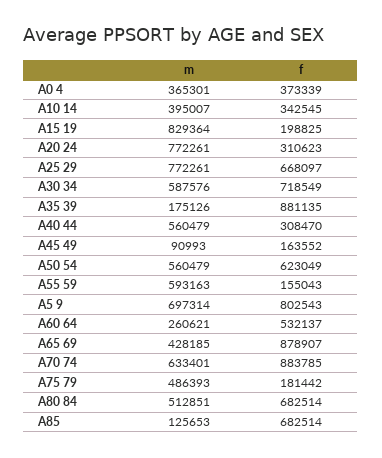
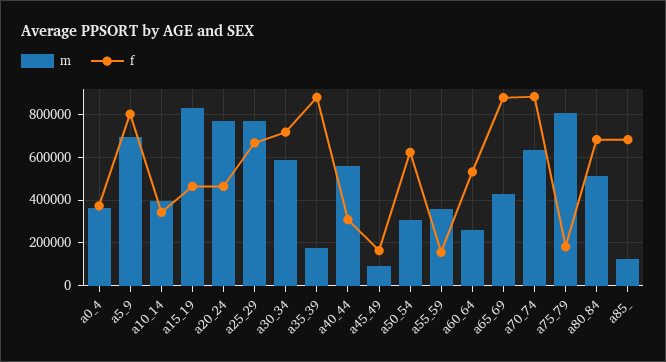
  {
    "m": {
      "A0 4": 365301,
      "A10 14": 395007,
      "A15 19": 829364,
      "A20 24": 772261,
      "A25 29": 772261,
      "A30 34": 587576,
      "A35 39": 175126,
      "A40 44": 560479,
      "A45 49": 90993,
-     "A50 54": 560479,
+     "A50 54": 300000,
-     "A55 59": 593163,
+     "A55 59": 350000,
      "A5 9": 697314,
      "A60 64": 260621,
      "A65 69": 428185,
      "A70 74": 633401,
-     "A75 79": 486393,
+     "A75 79": 800000,
      "A80 84": 512851,
      "A85": 125653
    },
    "f": {
      "A0 4": 373339,
      "A10 14": 342545,
-     "A15 19": 198825,
+     "A15 19": 450000,
-     "A20 24": 310623,
+     "A20 24": 450000,
      "A25 29": 668097,
      "A30 34": 718549,
      "A35 39": 881135,
      "A40 44": 308470,
      "A45 49": 163552,
      "A50 54": 623049,
      "A55 59": 155043,
      "A5 9": 802543,
      "A60 64": 532137,
      "A65 69": 878907,
      "A70 74": 883785,
      "A75 79": 181442,
      "A80 84": 682514,
      "A85": 682514
    }
  }

